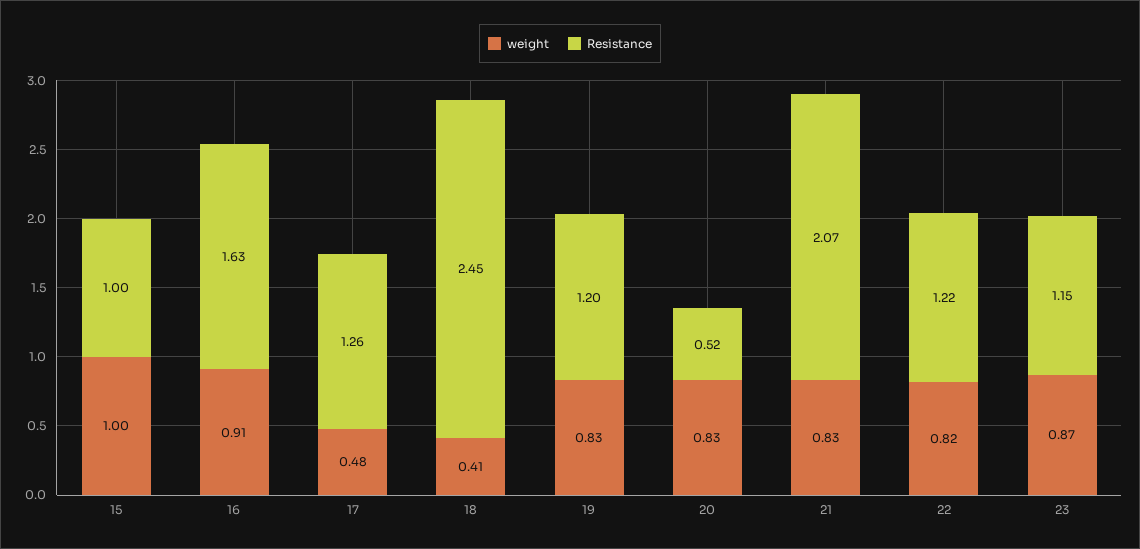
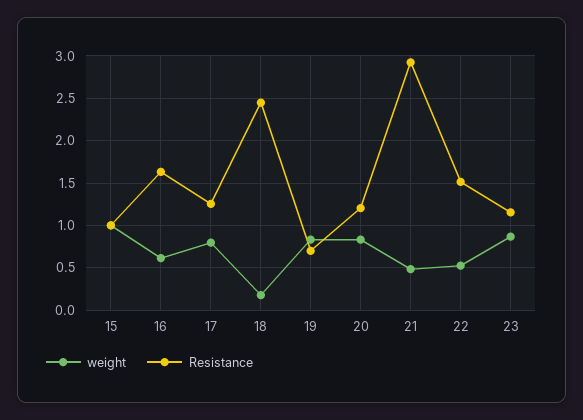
  {
    "weight": {
      "15": 1,
-     "16": 0.91,
+     "16": 0.6,
-     "17": 0.48,
+     "17": 0.8,
-     "18": 0.41,
+     "18": 0.2,
      "19": 0.83,
      "20": 0.83,
-     "21": 0.83,
+     "21": 0.5,
-     "22": 0.82,
+     "22": 0.5,
      "23": 0.87
    },
    "Resistance": {
      "15": 1,
      "16": 1.63,
      "17": 1.26,
      "18": 2.45,
-     "19": 1.2,
+     "19": 0.7,
-     "20": 0.52,
+     "20": 1.2,
-     "21": 2.07,
+     "21": 2.9,
-     "22": 1.22,
+     "22": 1.5,
      "23": 1.15
    }
  }

